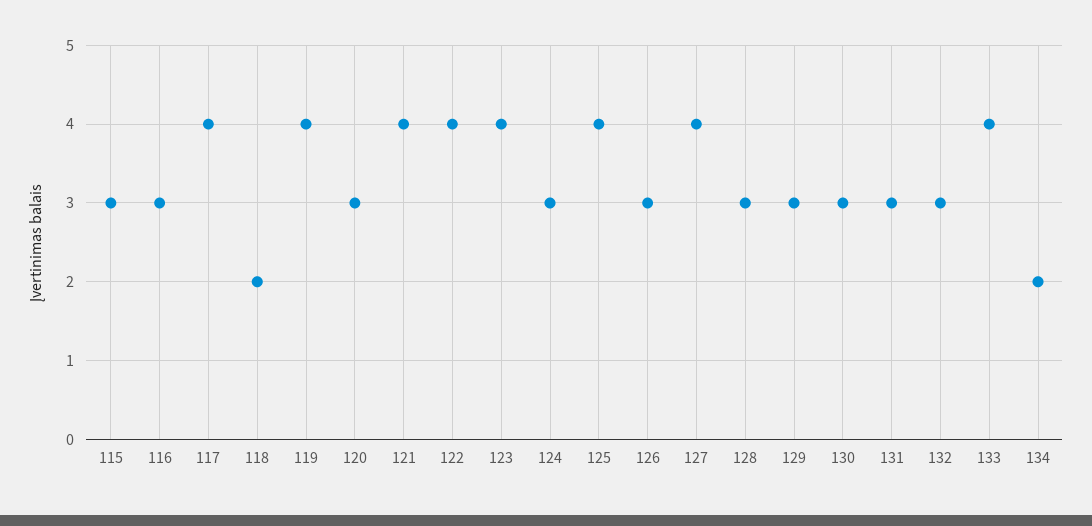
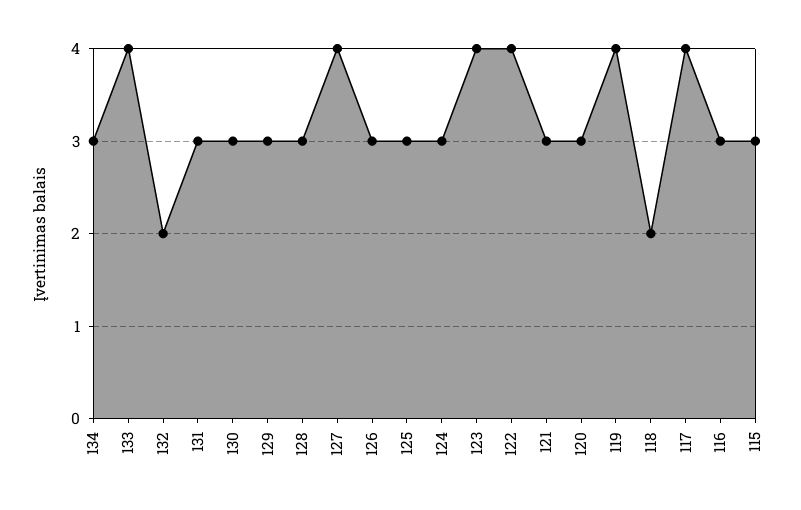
  {
    "115": 3,
    "116": 3,
    "117": 4,
    "118": 2,
    "119": 4,
    "120": 3,
-   "121": 4,
+   "121": 3,
    "122": 4,
    "123": 4,
    "124": 3,
-   "125": 4,
+   "125": 3,
    "126": 3,
    "127": 4,
    "128": 3,
    "129": 3,
    "130": 3,
    "131": 3,
-   "132": 3,
+   "132": 2,
    "133": 4,
-   "134": 2
+   "134": 3
  }

